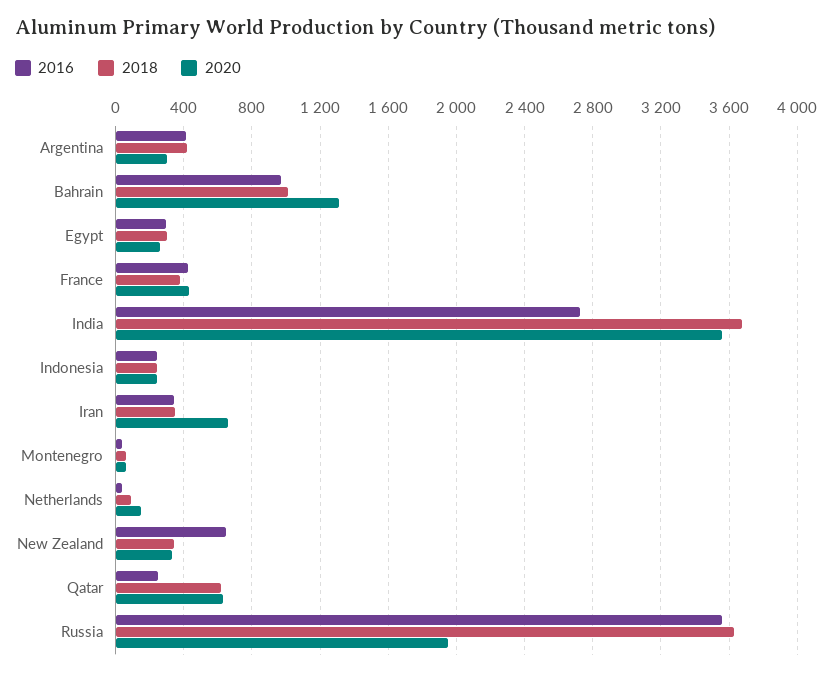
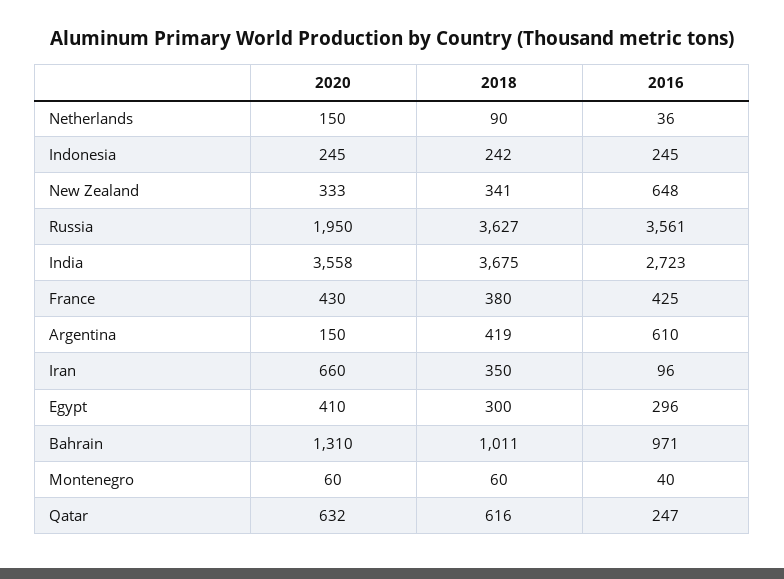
  {
    "2016": {
-     "Argentina": 400,
+     "Argentina": 610,
      "Bahrain": 971,
      "Egypt": 296,
      "France": 425,
      "India": 2723,
      "Indonesia": 245,
-     "Iran": 350,
+     "Iran": 96,
      "Montenegro": 40,
      "Netherlands": 36,
      "New Zealand": 648,
      "Qatar": 247,
      "Russia": 3561
    },
    "2018": {
      "Argentina": 419,
      "Bahrain": 1011,
      "Egypt": 300,
      "France": 380,
      "India": 3675,
      "Indonesia": 242,
      "Iran": 350,
      "Montenegro": 60,
      "Netherlands": 90,
      "New Zealand": 341,
      "Qatar": 616,
      "Russia": 3627
    },
    "2020": {
-     "Argentina": 300,
+     "Argentina": 150,
      "Bahrain": 1310,
-     "Egypt": 250,
+     "Egypt": 410,
      "France": 430,
      "India": 3558,
      "Indonesia": 245,
      "Iran": 660,
      "Montenegro": 60,
      "Netherlands": 150,
      "New Zealand": 333,
      "Qatar": 632,
      "Russia": 1950
    }
  }

